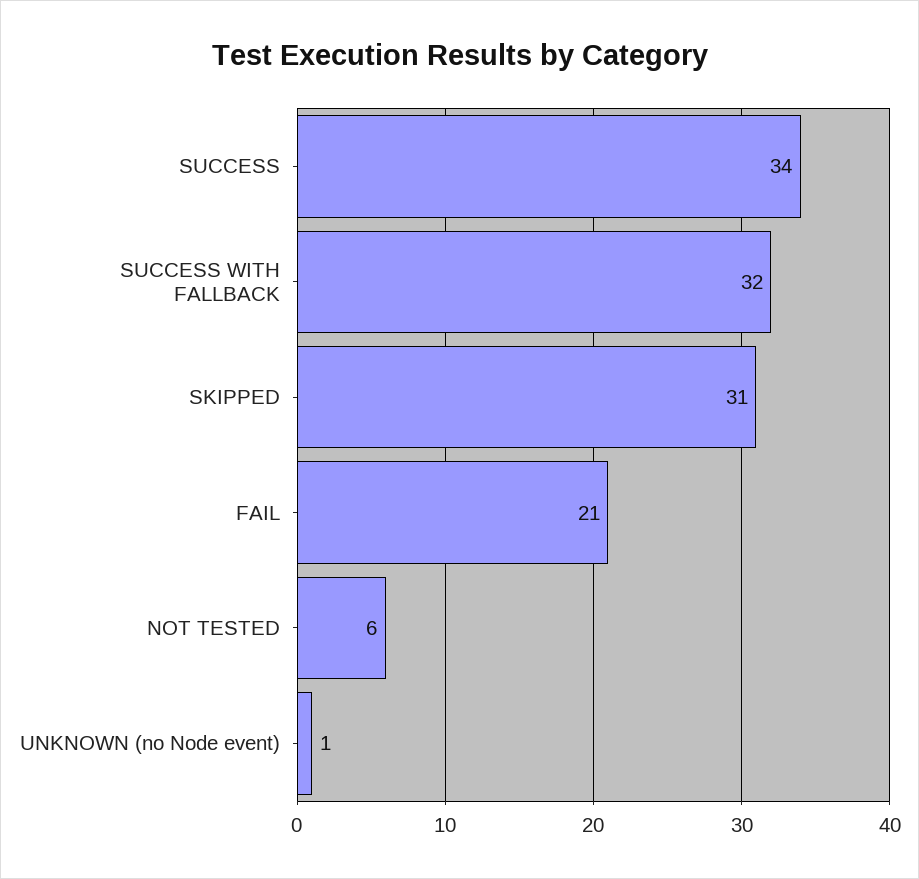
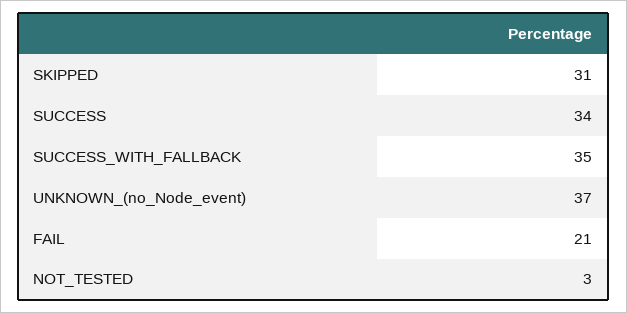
  {
    "SUCCESS": 34,
-   "SUCCESS WITH FALLBACK": 32,
+   "SUCCESS WITH FALLBACK": 35,
    "SKIPPED": 31,
    "FAIL": 21,
-   "NOT TESTED": 6,
+   "NOT TESTED": 3,
-   "UNKNOWN (no Node event)": 1
+   "UNKNOWN (no Node event)": 37
  }

